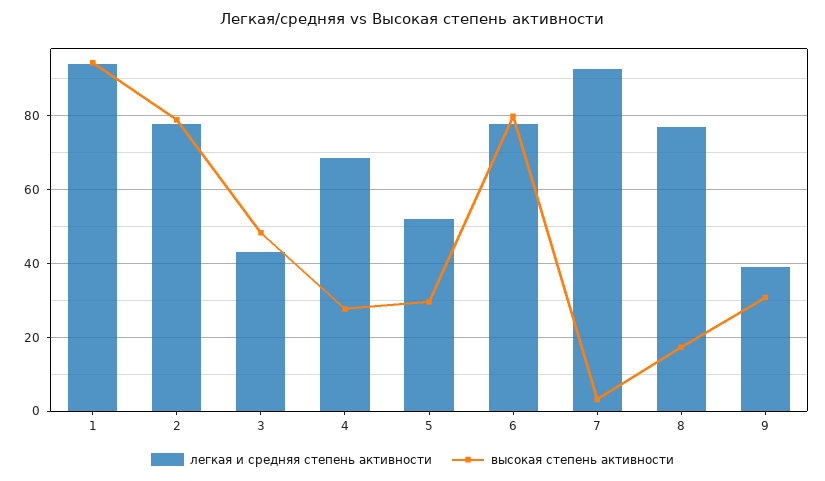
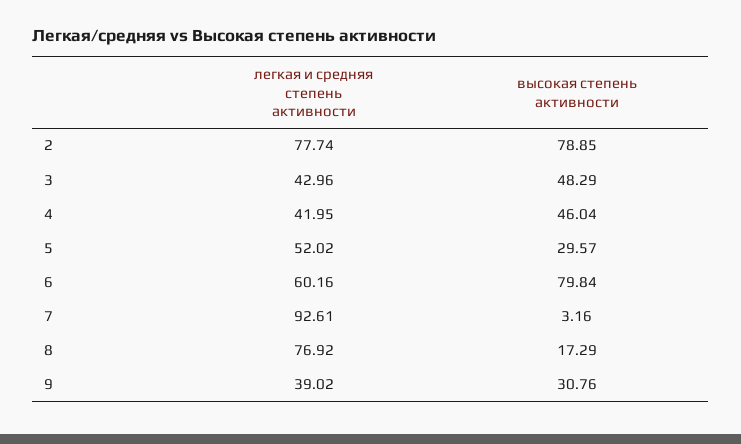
  {
    "легкая и средняя степень активности": {
-     "1": 94,
      "2": 77.74,
      "3": 42.96,
-     "4": 68,
+     "4": 41.95,
      "5": 52.02,
-     "6": 78,
+     "6": 60.16,
      "7": 92.61,
      "8": 76.92,
      "9": 39.02
    },
    "высокая степень активности": {
-     "1": 94,
      "2": 78.85,
      "3": 48.29,
-     "4": 28,
+     "4": 46.04,
      "5": 29.57,
      "6": 79.84,
      "7": 3.16,
      "8": 17.29,
      "9": 30.76
    }
  }

